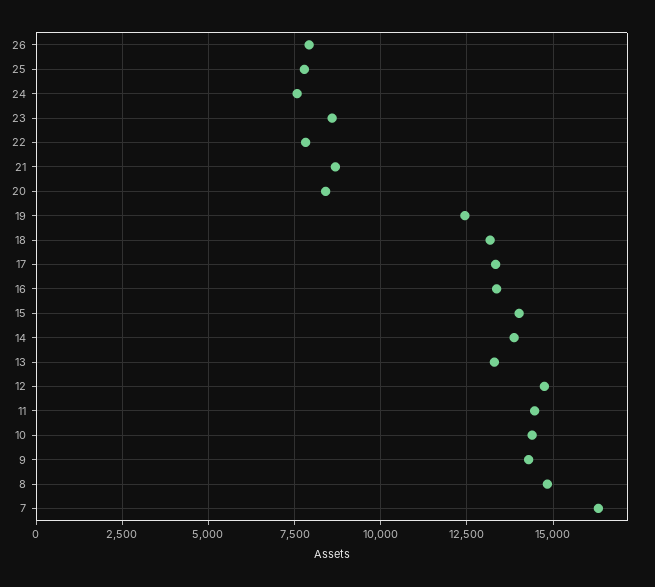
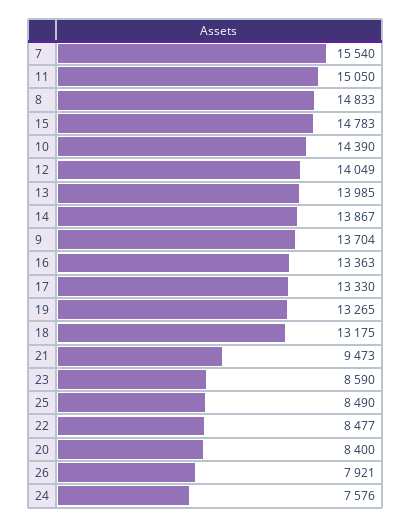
  {
    "26": 7921,
-   "25": 7750,
+   "25": 8490,
    "24": 7576,
    "23": 8590,
-   "22": 7750,
+   "22": 8477,
-   "21": 8750,
+   "21": 9473,
    "20": 8400,
-   "19": 12500,
+   "19": 13265,
    "18": 13175,
    "17": 13330,
    "16": 13363,
-   "15": 14000,
+   "15": 14783,
    "14": 13867,
-   "13": 13250,
+   "13": 13985,
-   "12": 14750,
+   "12": 14049,
-   "11": 14500,
+   "11": 15050,
    "10": 14390,
-   "9": 14250,
+   "9": 13704,
    "8": 14833,
-   "7": 16250
+   "7": 15540
  }

